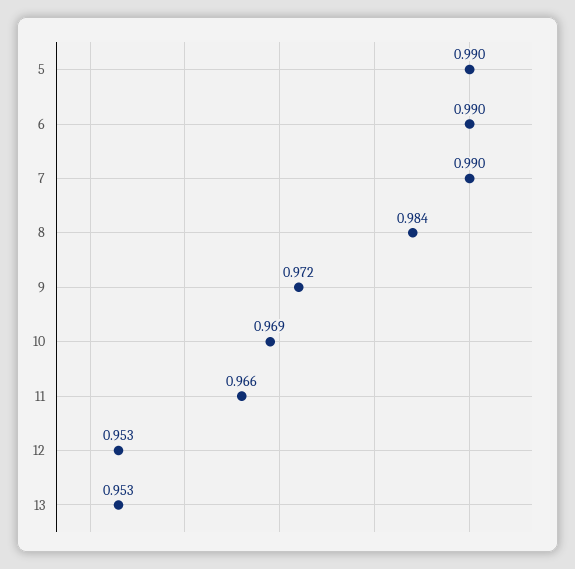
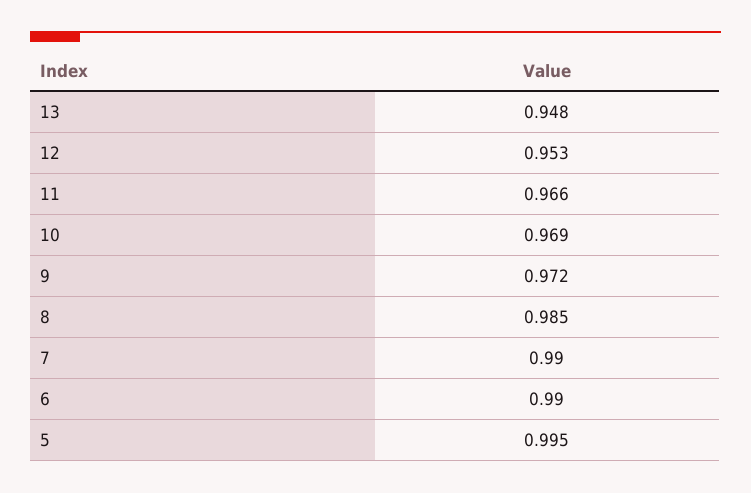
  {
-   "5": 0.99,
+   "5": 0.995,
    "6": 0.99,
    "7": 0.99,
-   "8": 0.984,
+   "8": 0.985,
    "9": 0.972,
    "10": 0.969,
    "11": 0.966,
    "12": 0.953,
-   "13": 0.953
+   "13": 0.948
  }

